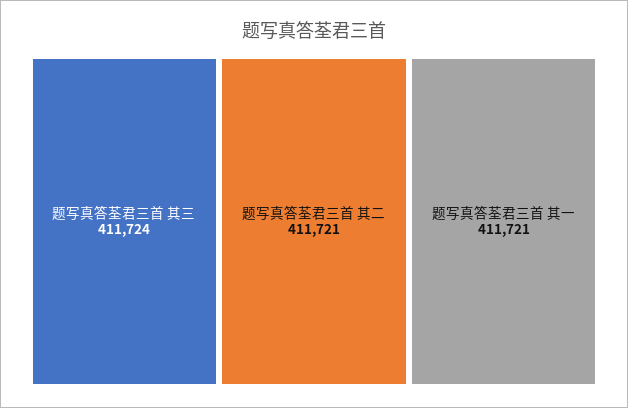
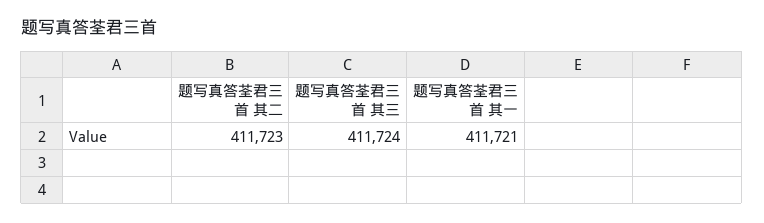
  {
    "题写真答荃君三首 其三": 411724,
-   "题写真答荃君三首 其二": 411721,
+   "题写真答荃君三首 其二": 411723,
    "题写真答荃君三首 其一": 411721
  }

